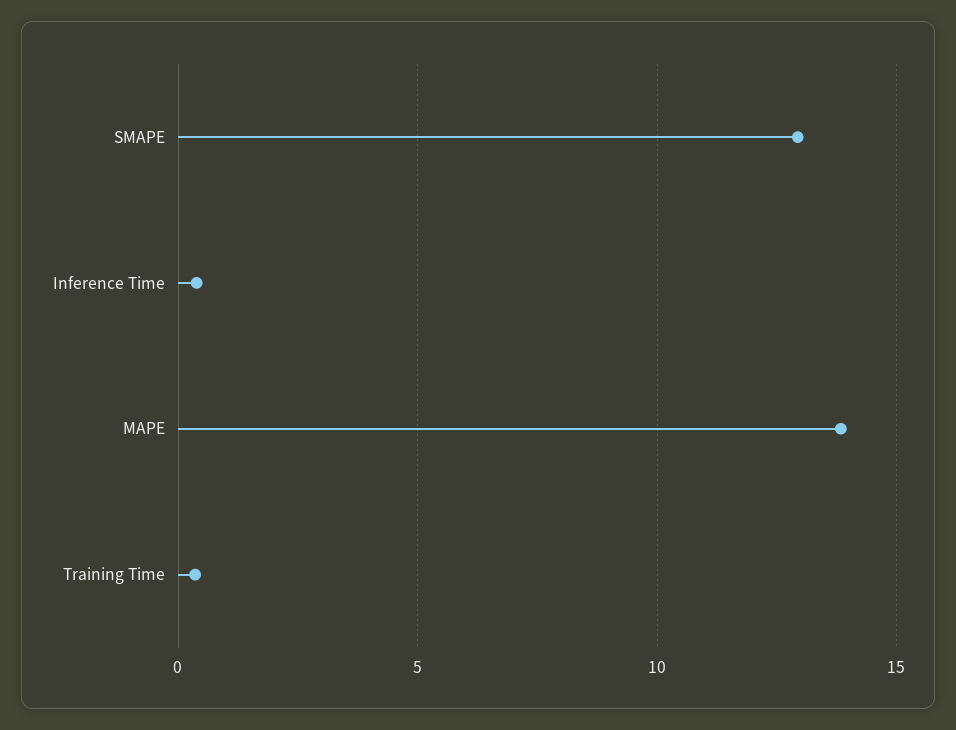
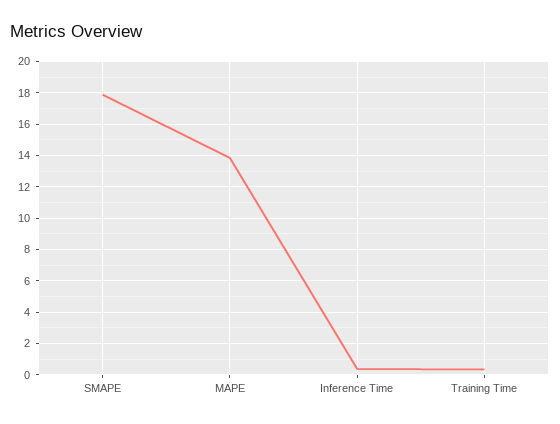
  {
-   "SMAPE": 13,
+   "SMAPE": 18,
    "Inference Time": 0.5,
    "MAPE": 14,
    "Training Time": 0.5
  }

